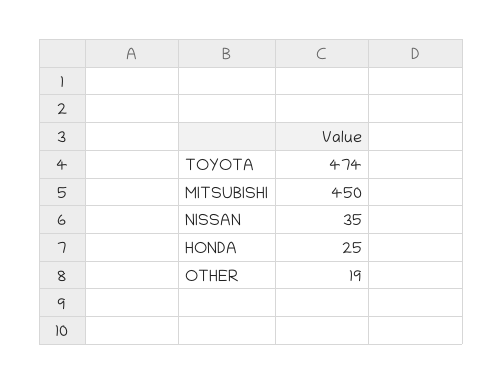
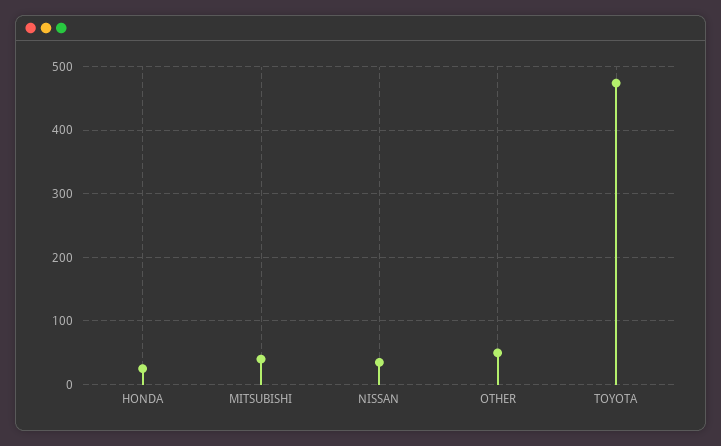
  {
    "TOYOTA": 474,
-   "MITSUBISHI": 450,
+   "MITSUBISHI": 40,
    "NISSAN": 35,
    "HONDA": 25,
-   "OTHER": 19
+   "OTHER": 50
  }

